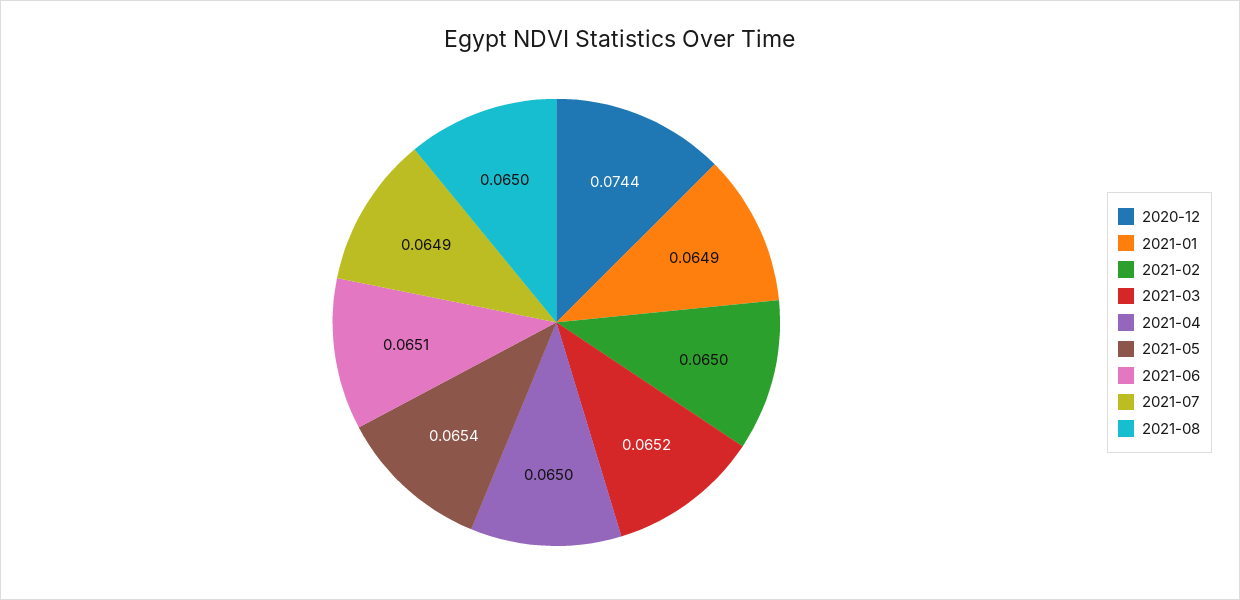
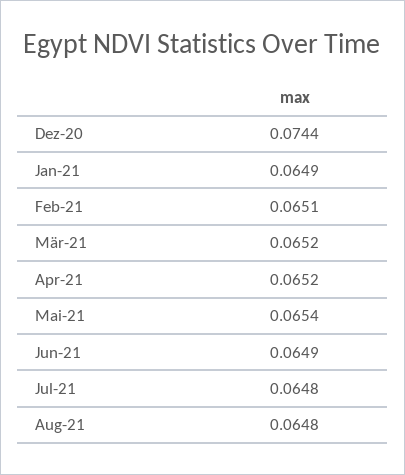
  {
    "2020-12": 0.0744,
    "2021-01": 0.0649,
-   "2021-02": 0.065,
+   "2021-02": 0.0651,
    "2021-03": 0.0652,
-   "2021-04": 0.065,
+   "2021-04": 0.0652,
    "2021-05": 0.0654,
-   "2021-06": 0.0651,
+   "2021-06": 0.0649,
-   "2021-07": 0.0649,
+   "2021-07": 0.0648,
-   "2021-08": 0.065
+   "2021-08": 0.0648
  }

